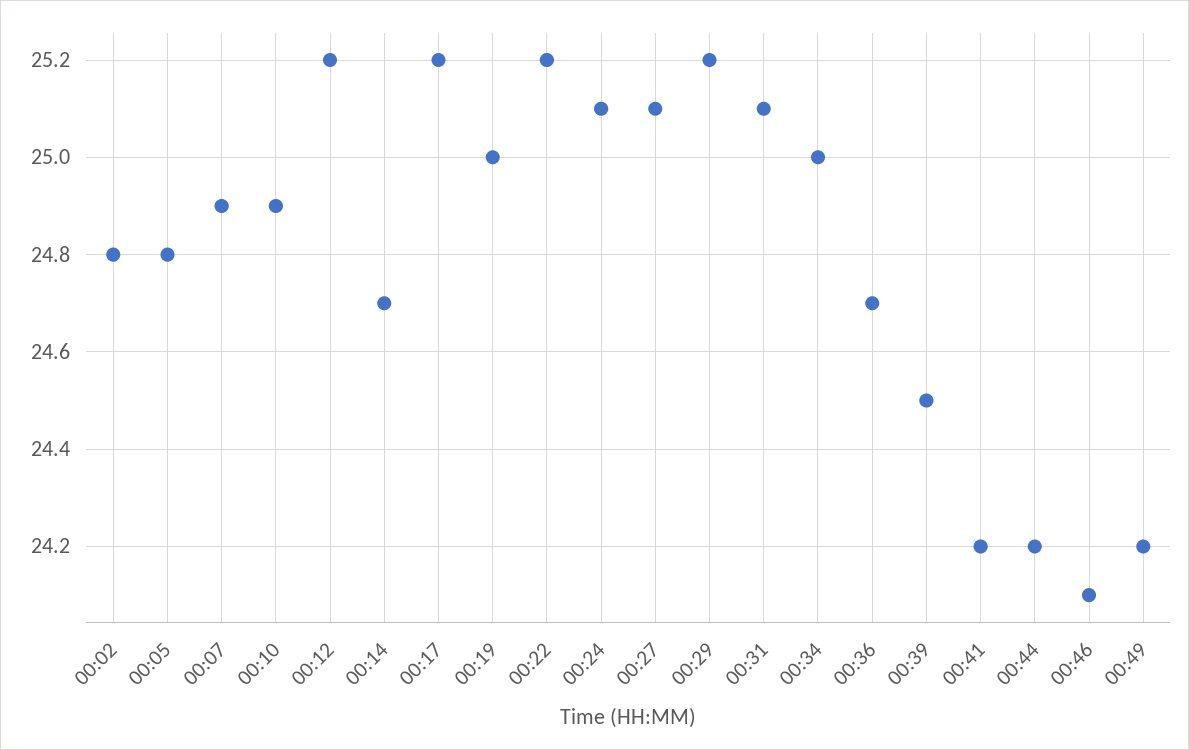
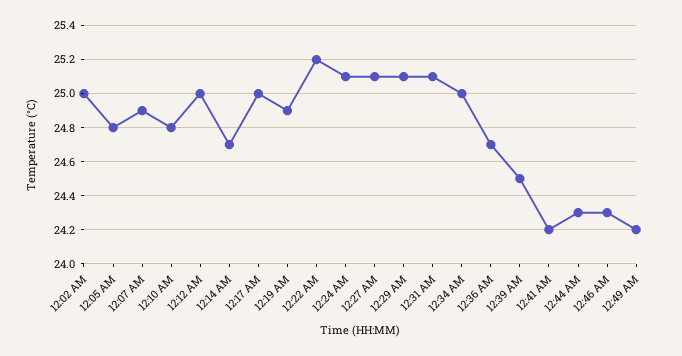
  {
-   "00:02": 24.8,
+   "00:02": 25,
    "00:05": 24.8,
    "00:07": 24.9,
-   "00:10": 24.9,
+   "00:10": 24.8,
-   "00:12": 25.2,
+   "00:12": 25,
    "00:14": 24.7,
-   "00:17": 25.2,
+   "00:17": 25,
-   "00:19": 25,
+   "00:19": 24.9,
    "00:22": 25.2,
    "00:24": 25.1,
    "00:27": 25.1,
-   "00:29": 25.2,
+   "00:29": 25.1,
    "00:31": 25.1,
    "00:34": 25,
    "00:36": 24.7,
    "00:39": 24.5,
    "00:41": 24.2,
-   "00:44": 24.2,
+   "00:44": 24.3,
-   "00:46": 24.1,
+   "00:46": 24.3,
    "00:49": 24.2
  }

